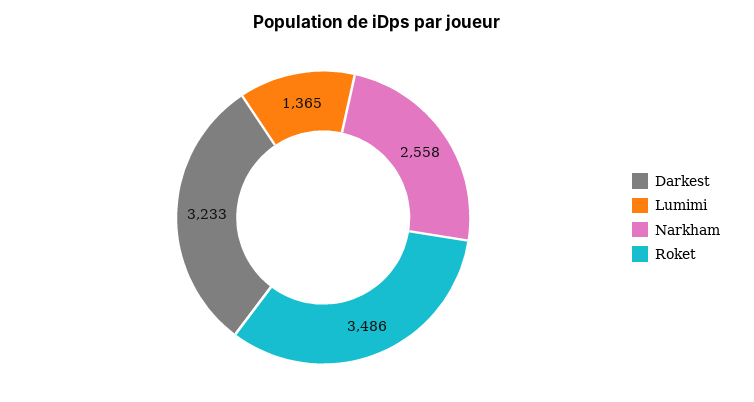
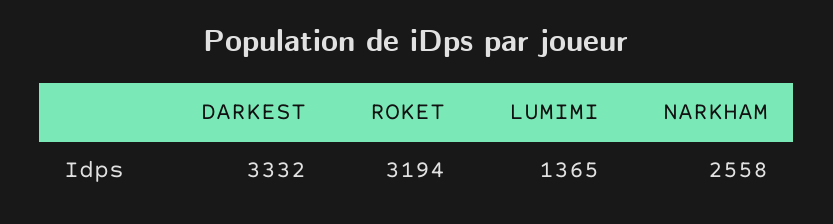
  {
-   "Darkest": 3233,
+   "Darkest": 3332,
    "Lumimi": 1365,
    "Narkham": 2558,
-   "Roket": 3486
+   "Roket": 3194
  }

